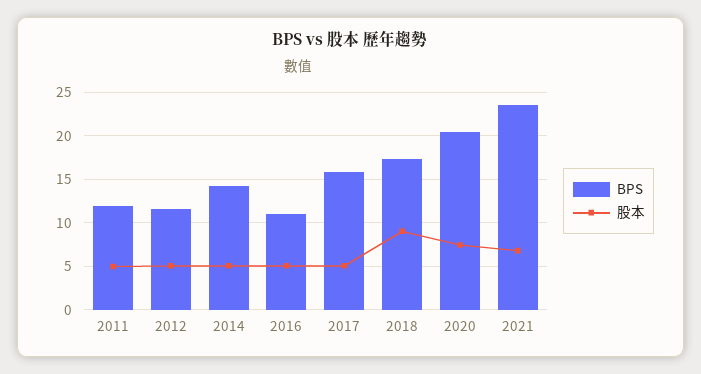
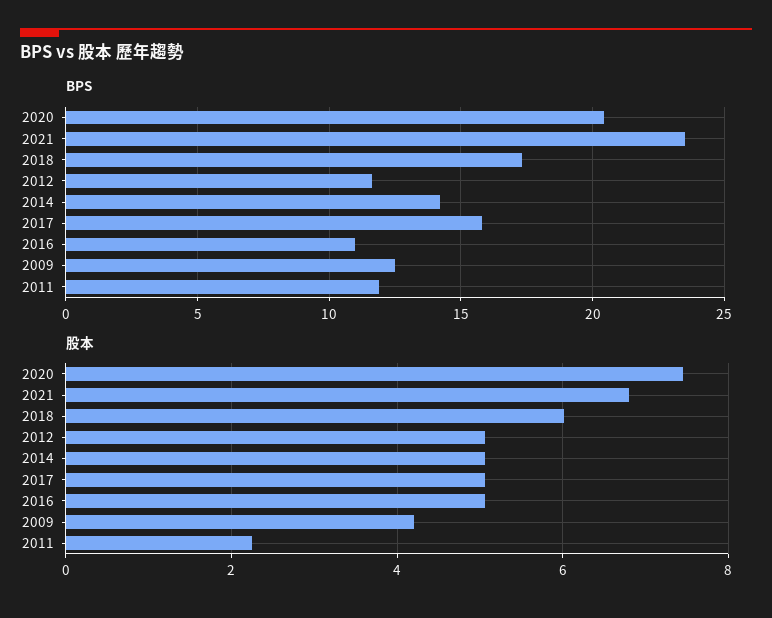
  {
    "BPS": {
      "2011": 12,
      "2012": 11.5,
      "2014": 14,
      "2016": 11,
      "2017": 16,
      "2018": 17.5,
      "2020": 20.5,
-     "2021": 23.5
+     "2021": 23.5,
+     "2009": 12.5
    },
    "股本": {
-     "2011": 5,
+     "2011": 2.2,
      "2012": 5,
      "2014": 5,
      "2016": 5,
      "2017": 5,
-     "2018": 9,
+     "2018": 6,
      "2020": 7.4,
-     "2021": 6.8
+     "2021": 6.8,
+     "2009": 4.2
    }
  }

